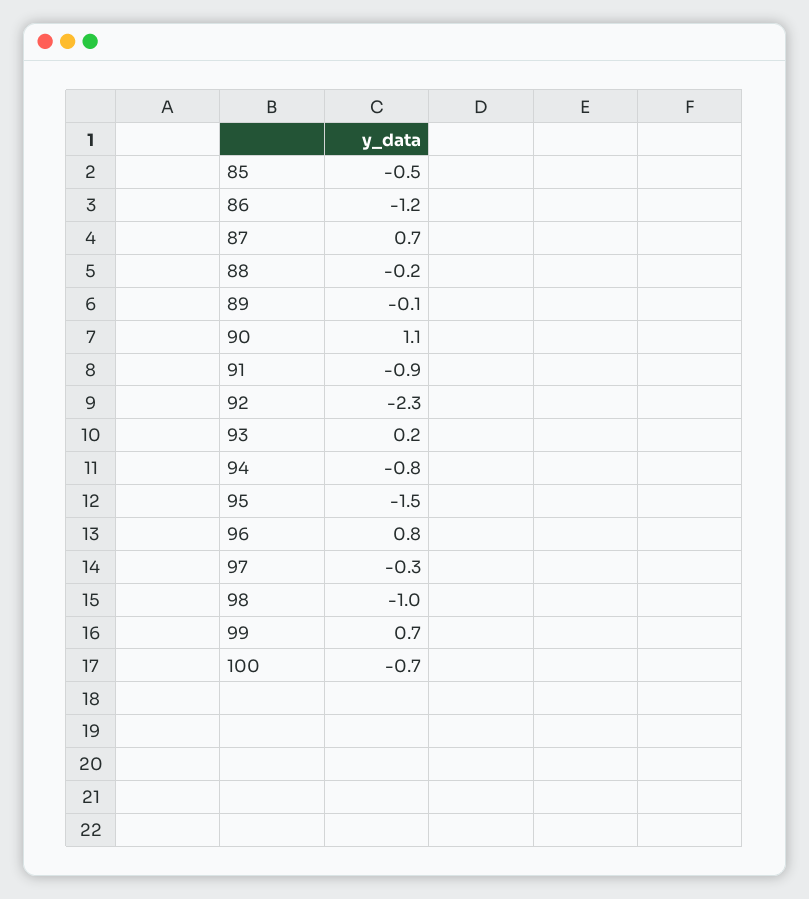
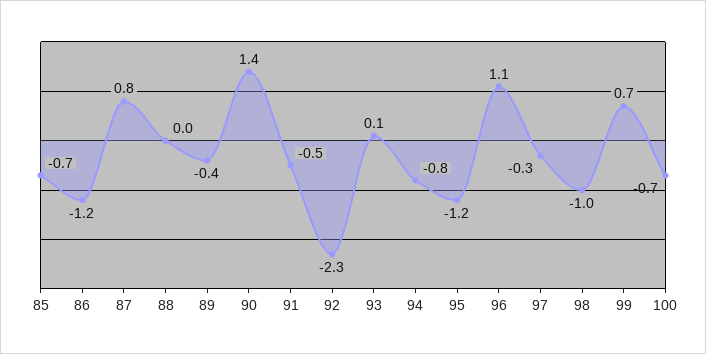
  {
-   "85": -0.5,
+   "85": -0.7,
    "86": -1.2,
-   "87": 0.7,
+   "87": 0.8,
-   "88": -0.2,
+   "88": 0,
-   "89": -0.1,
+   "89": -0.4,
-   "90": 1.1,
+   "90": 1.4,
-   "91": -0.9,
+   "91": -0.5,
    "92": -2.3,
-   "93": 0.2,
+   "93": 0.1,
    "94": -0.8,
-   "95": -1.5,
+   "95": -1.2,
-   "96": 0.8,
+   "96": 1.1,
    "97": -0.3,
    "98": -1,
    "99": 0.7,
    "100": -0.7
  }

